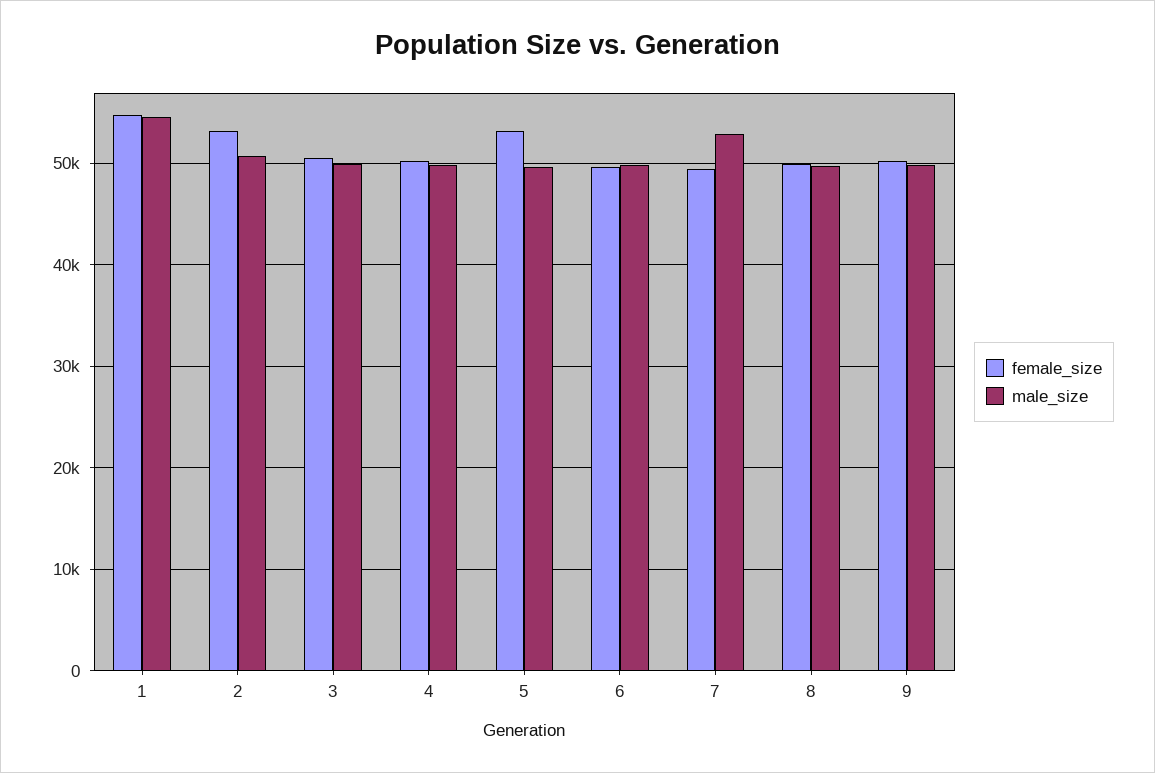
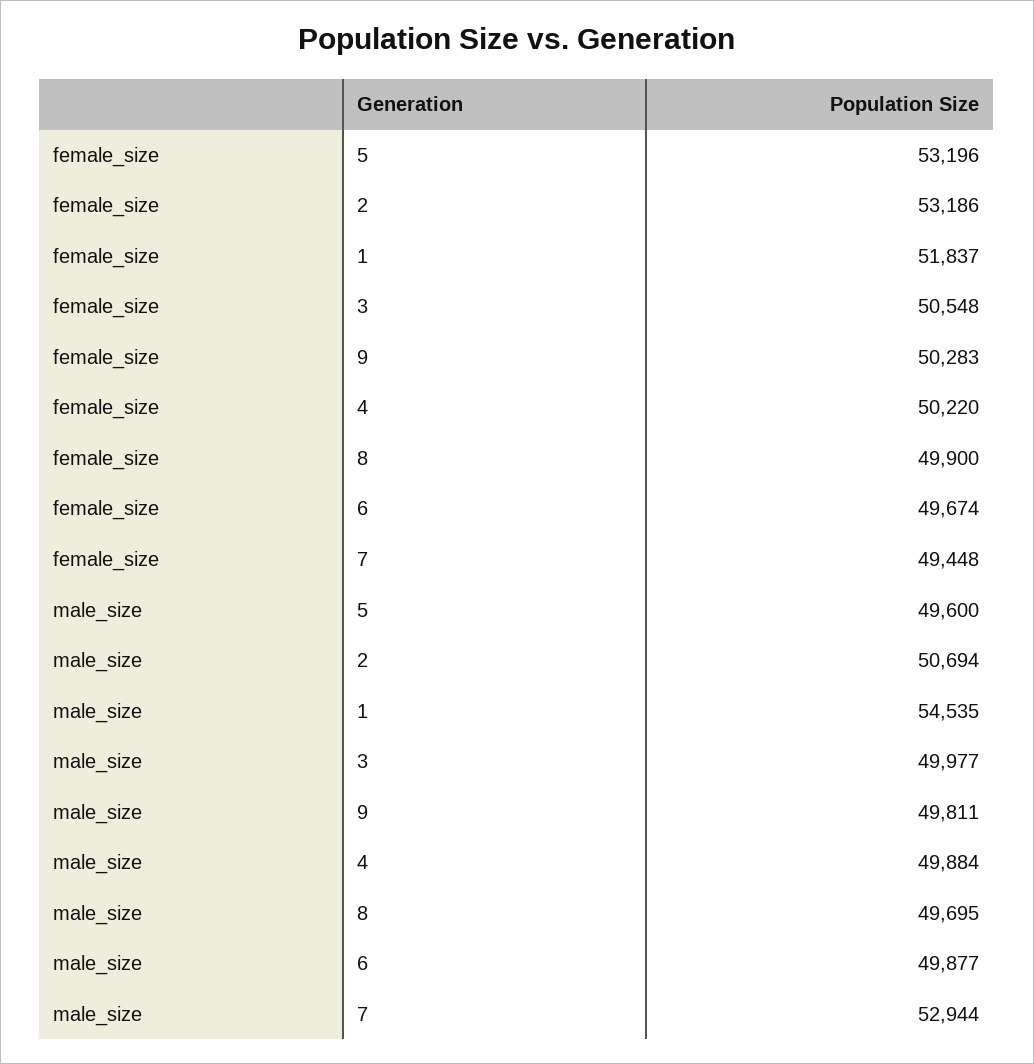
  {
    "female_size": {
-     "1": 55000,
+     "1": 51837,
      "2": 53186,
      "3": 50548,
      "4": 50220,
      "5": 53196,
      "6": 49674,
      "7": 49448,
      "8": 49900,
      "9": 50283
    },
    "male_size": {
      "1": 54535,
      "2": 50694,
      "3": 49977,
      "4": 49884,
      "5": 49600,
      "6": 49877,
      "7": 52944,
      "8": 49695,
      "9": 49811
    }
  }

